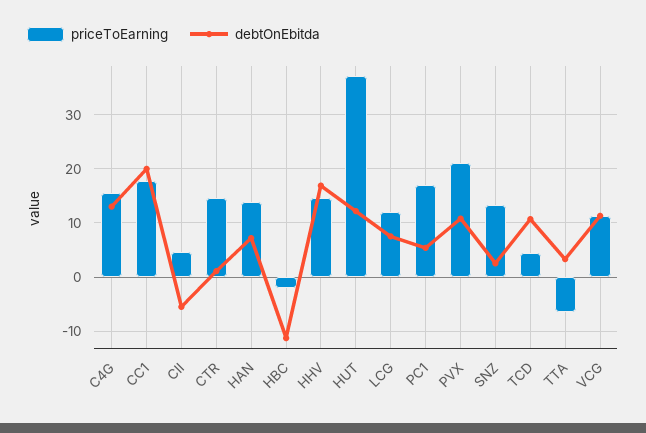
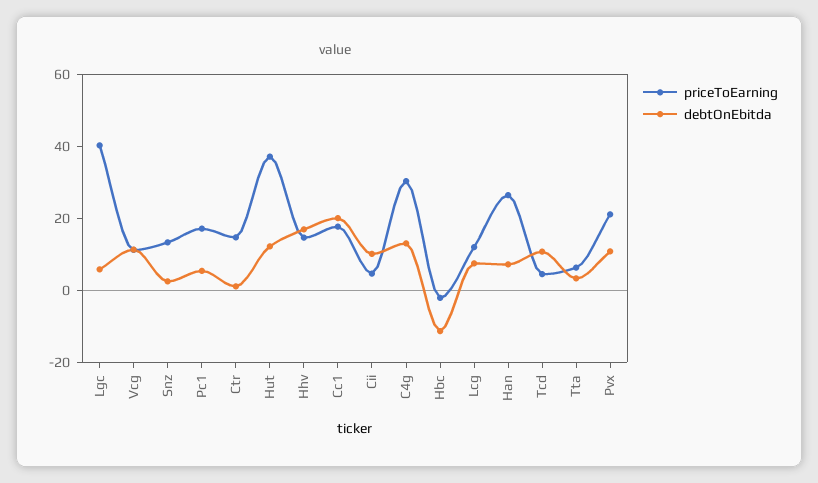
  {
    "priceToEarning": {
-     "C4G": 16,
+     "C4G": 30,
      "CC1": 18,
      "CII": 4,
      "CTR": 14,
-     "HAN": 14,
+     "HAN": 25,
      "HBC": -2,
      "HHV": 14,
      "HUT": 38,
      "LCG": 12,
      "PC1": 18,
      "PVX": 22,
      "SNZ": 14,
      "TCD": 4,
-     "TTA": -6,
+     "TTA": 5,
-     "VCG": 12
+     "VCG": 12,
+     "Lgc": 40
    },
    "debtOnEbitda": {
      "C4G": 14,
      "CC1": 20,
-     "CII": -6,
+     "CII": 10,
      "CTR": 2,
      "HAN": 8,
      "HBC": -12,
      "HHV": 16,
      "HUT": 12,
      "LCG": 8,
      "PC1": 6,
      "PVX": 10,
      "SNZ": 2,
      "TCD": 10,
      "TTA": 4,
-     "VCG": 12
+     "VCG": 12,
+     "Lgc": 5
    }
  }

